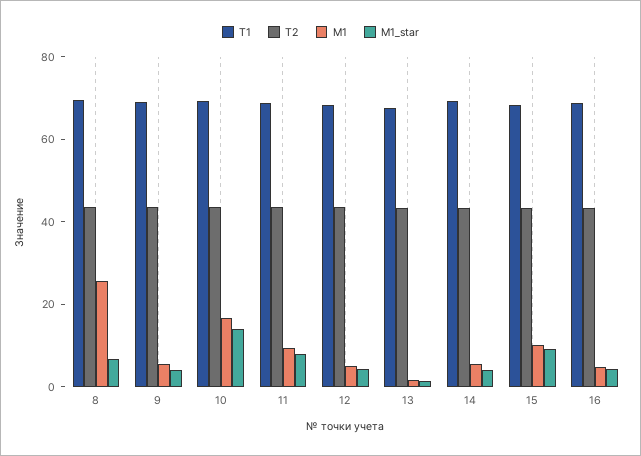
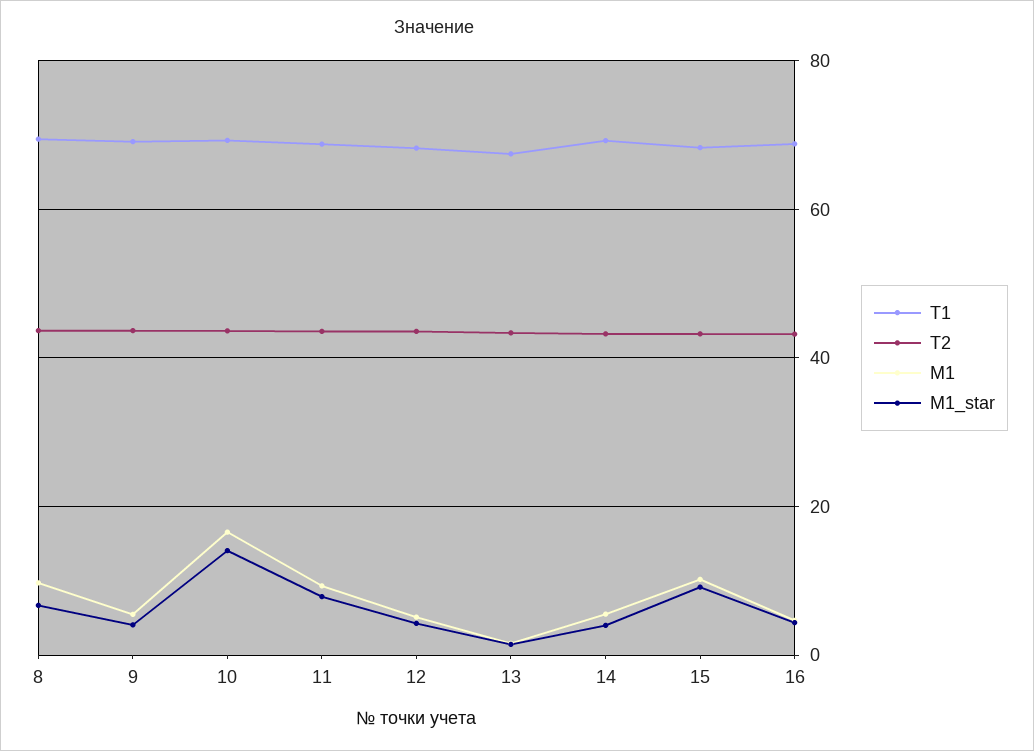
  {
    "T1": {
      "8": 70,
      "9": 70,
      "10": 70,
      "11": 68,
      "12": 68,
      "13": 68,
      "14": 70,
      "15": 68,
      "16": 68
    },
    "T2": {
      "8": 44,
      "9": 44,
      "10": 44,
      "11": 44,
      "12": 44,
      "13": 44,
      "14": 44,
      "15": 44,
      "16": 44
    },
    "M1": {
-     "8": 25,
+     "8": 10,
      "9": 6,
      "10": 16,
      "11": 10,
      "12": 6,
      "13": 2,
      "14": 6,
      "15": 10,
      "16": 4
    },
    "M1_star": {
      "8": 6,
      "9": 4,
      "10": 14,
      "11": 8,
      "12": 4,
      "13": 2,
      "14": 4,
      "15": 10,
      "16": 4
    }
  }

